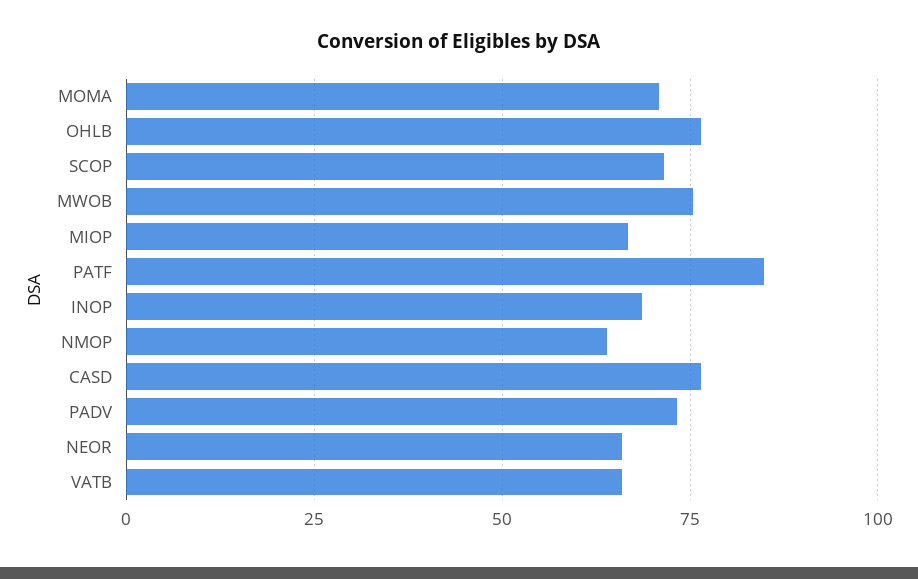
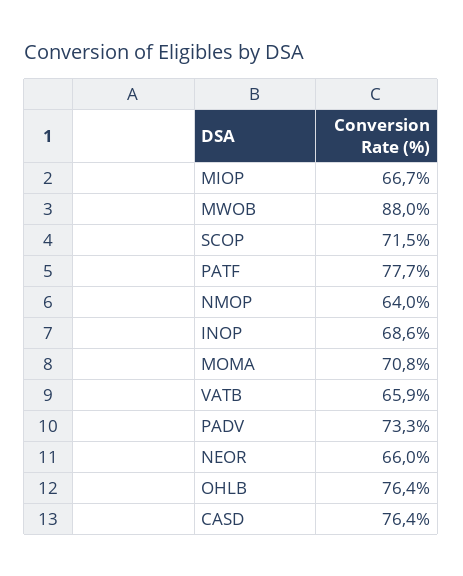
  {
    "MOMA": 70.8,
    "OHLB": 76.4,
    "SCOP": 71.5,
-   "MWOB": 75,
+   "MWOB": 88,
    "MIOP": 66.7,
-   "PATF": 85,
+   "PATF": 77.7,
    "INOP": 68.6,
    "NMOP": 64,
    "CASD": 76.4,
    "PADV": 73.3,
    "NEOR": 66,
    "VATB": 65.9
  }

